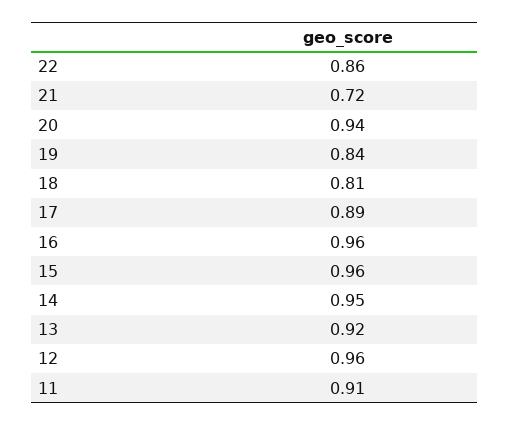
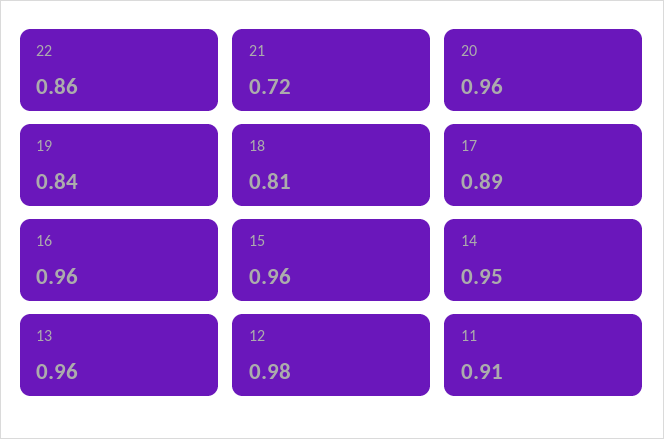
  {
    "22": 0.86,
    "21": 0.72,
-   "20": 0.94,
+   "20": 0.96,
    "19": 0.84,
    "18": 0.81,
    "17": 0.89,
    "16": 0.96,
    "15": 0.96,
    "14": 0.95,
-   "13": 0.92,
+   "13": 0.96,
-   "12": 0.96,
+   "12": 0.98,
    "11": 0.91
  }

